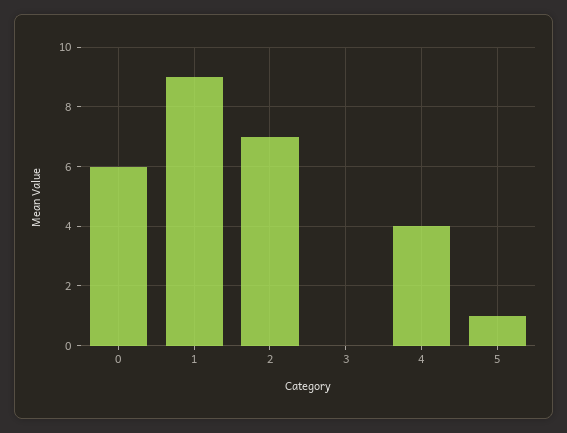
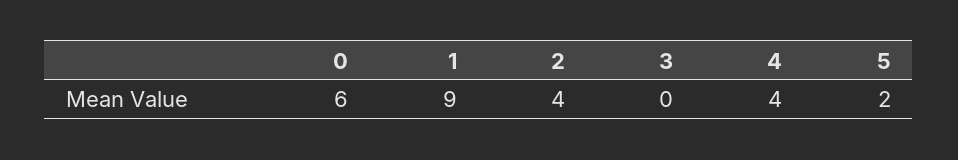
  {
    "0": 6,
    "1": 9,
-   "2": 7,
+   "2": 4,
    "3": 0,
    "4": 4,
-   "5": 1
+   "5": 2
  }

